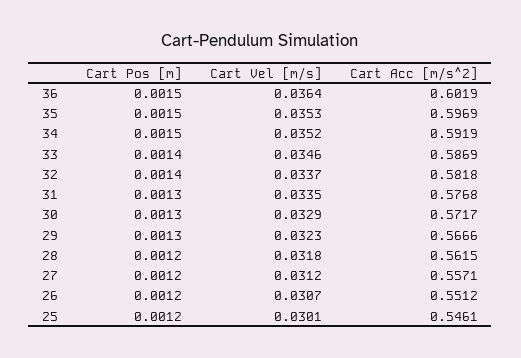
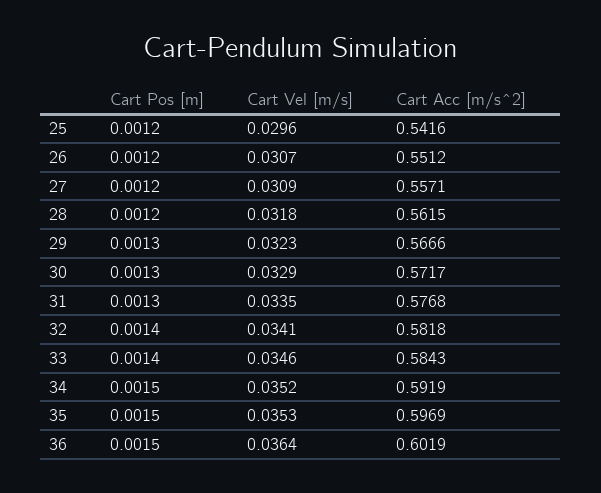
  {
    "Cart Pos [m]": {
      "36": 0.0015,
      "35": 0.0015,
      "34": 0.0015,
      "33": 0.0014,
      "32": 0.0014,
      "31": 0.0013,
      "30": 0.0013,
      "29": 0.0013,
      "28": 0.0012,
      "27": 0.0012,
      "26": 0.0012,
      "25": 0.0012
    },
    "Cart Vel [m/s]": {
      "36": 0.0364,
      "35": 0.0353,
      "34": 0.0352,
      "33": 0.0346,
-     "32": 0.0337,
+     "32": 0.0341,
      "31": 0.0335,
      "30": 0.0329,
      "29": 0.0323,
      "28": 0.0318,
-     "27": 0.0312,
+     "27": 0.0309,
      "26": 0.0307,
-     "25": 0.0301
+     "25": 0.0296
    },
    "Cart Acc [m/s^2]": {
      "36": 0.6019,
      "35": 0.5969,
      "34": 0.5919,
-     "33": 0.5869,
+     "33": 0.5843,
      "32": 0.5818,
      "31": 0.5768,
      "30": 0.5717,
      "29": 0.5666,
      "28": 0.5615,
      "27": 0.5571,
      "26": 0.5512,
-     "25": 0.5461
+     "25": 0.5416
    }
  }

